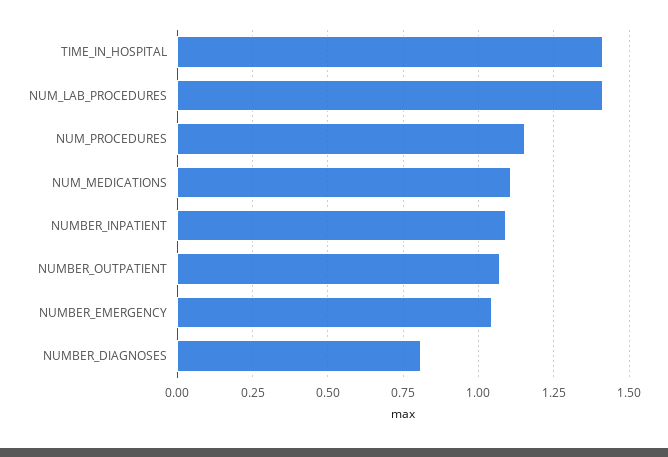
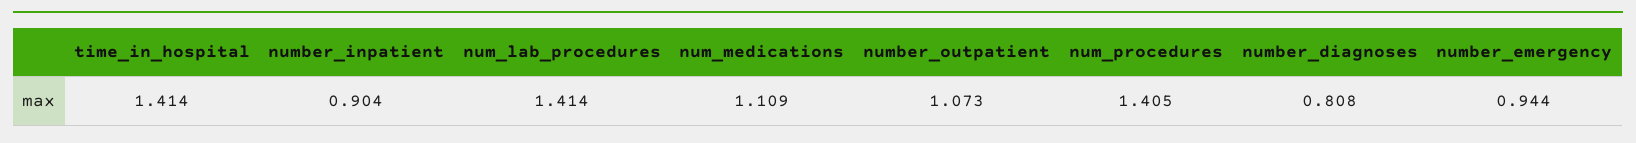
  {
    "TIME_IN_HOSPITAL": 1.414,
    "NUM_LAB_PROCEDURES": 1.414,
-   "NUM_PROCEDURES": 1.15,
+   "NUM_PROCEDURES": 1.405,
    "NUM_MEDICATIONS": 1.109,
-   "NUMBER_INPATIENT": 1.1,
+   "NUMBER_INPATIENT": 0.904,
    "NUMBER_OUTPATIENT": 1.073,
-   "NUMBER_EMERGENCY": 1.05,
+   "NUMBER_EMERGENCY": 0.944,
    "NUMBER_DIAGNOSES": 0.808
  }

